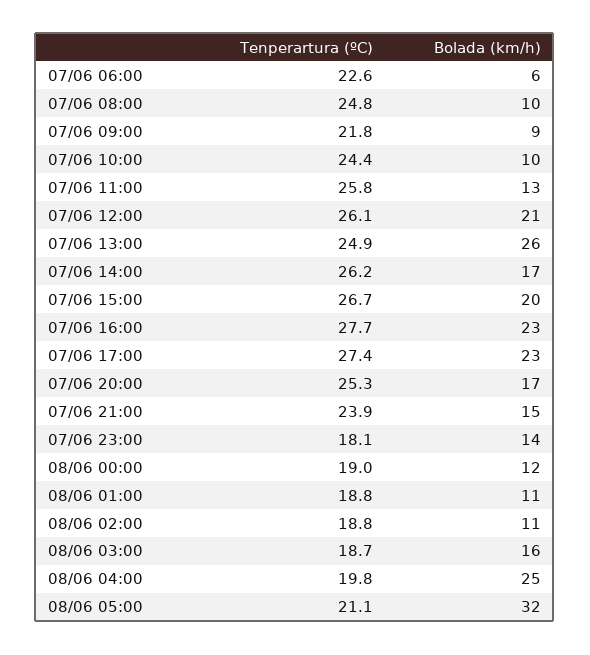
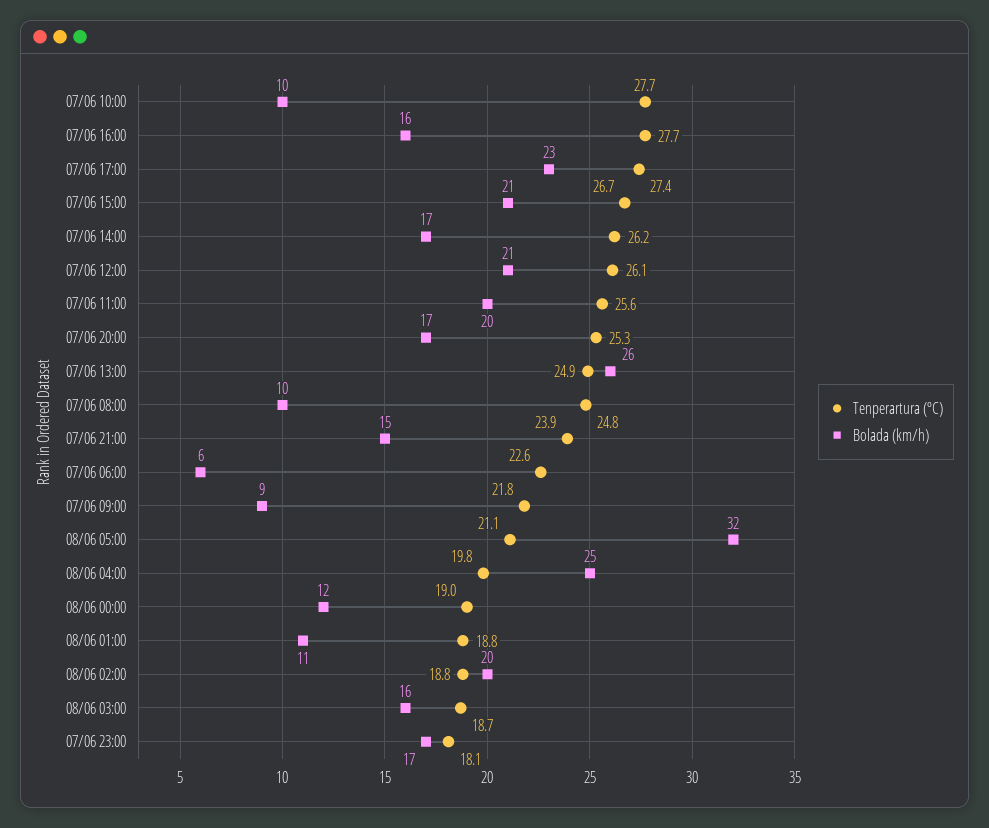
  {
    "Tenperartura (ºC)": {
      "07/06 06:00": 22.6,
      "07/06 08:00": 24.8,
      "07/06 09:00": 21.8,
-     "07/06 10:00": 24.4,
+     "07/06 10:00": 27.7,
-     "07/06 11:00": 25.8,
+     "07/06 11:00": 25.6,
      "07/06 12:00": 26.1,
      "07/06 13:00": 24.9,
      "07/06 14:00": 26.2,
      "07/06 15:00": 26.7,
      "07/06 16:00": 27.7,
      "07/06 17:00": 27.4,
      "07/06 20:00": 25.3,
      "07/06 21:00": 23.9,
      "07/06 23:00": 18.1,
      "08/06 00:00": 19,
      "08/06 01:00": 18.8,
      "08/06 02:00": 18.8,
      "08/06 03:00": 18.7,
      "08/06 04:00": 19.8,
      "08/06 05:00": 21.1
    },
    "Bolada (km/h)": {
      "07/06 06:00": 6,
      "07/06 08:00": 10,
      "07/06 09:00": 9,
      "07/06 10:00": 10,
-     "07/06 11:00": 13,
+     "07/06 11:00": 20,
      "07/06 12:00": 21,
      "07/06 13:00": 26,
      "07/06 14:00": 17,
-     "07/06 15:00": 20,
+     "07/06 15:00": 21,
-     "07/06 16:00": 23,
+     "07/06 16:00": 16,
      "07/06 17:00": 23,
      "07/06 20:00": 17,
      "07/06 21:00": 15,
-     "07/06 23:00": 14,
+     "07/06 23:00": 17,
      "08/06 00:00": 12,
      "08/06 01:00": 11,
-     "08/06 02:00": 11,
+     "08/06 02:00": 20,
      "08/06 03:00": 16,
      "08/06 04:00": 25,
      "08/06 05:00": 32
    }
  }

